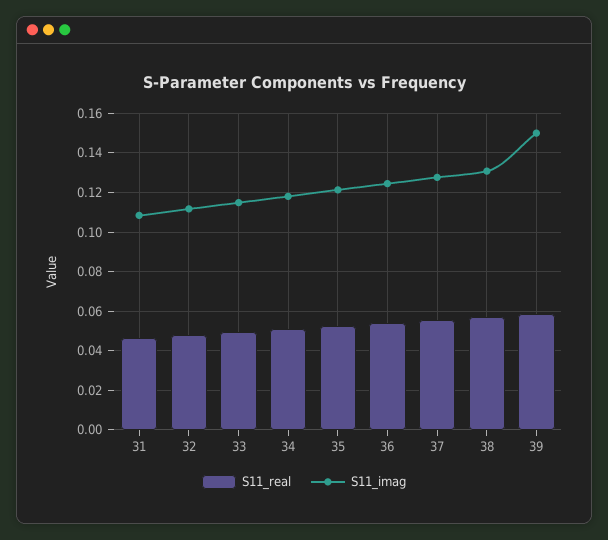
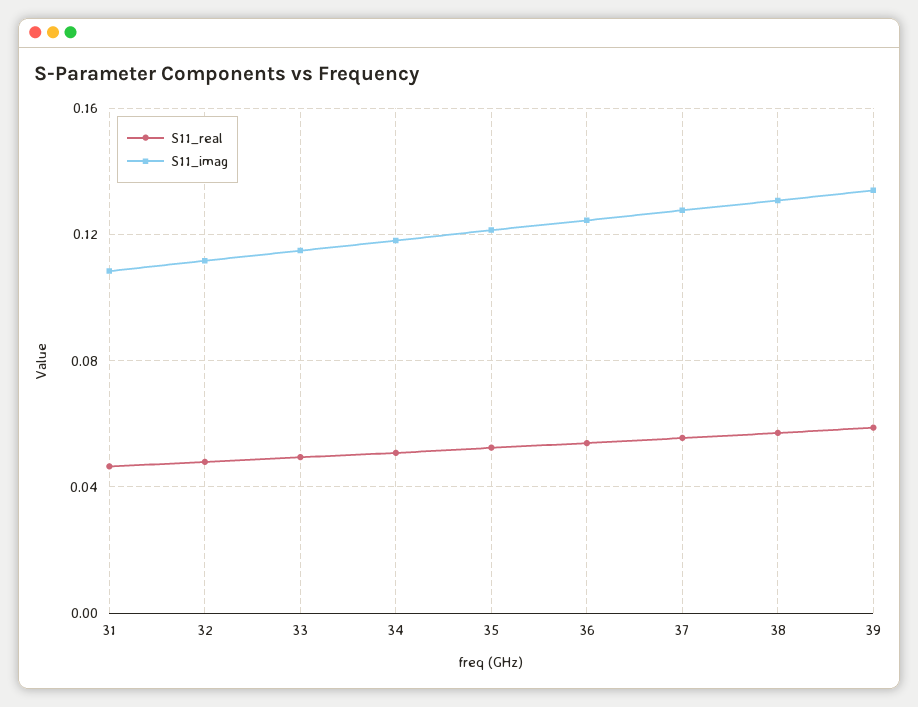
  {
    "S11_real": {
      "31": 0.045,
      "32": 0.05,
      "33": 0.05,
      "34": 0.05,
      "35": 0.05,
      "36": 0.055,
      "37": 0.055,
      "38": 0.055,
      "39": 0.06
    },
    "S11_imag": {
      "31": 0.11,
      "32": 0.11,
      "33": 0.115,
      "34": 0.12,
      "35": 0.12,
      "36": 0.125,
      "37": 0.13,
      "38": 0.13,
-     "39": 0.15
+     "39": 0.135
    }
  }

